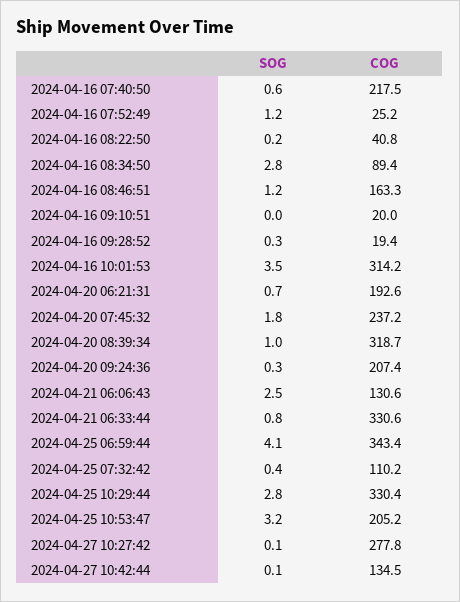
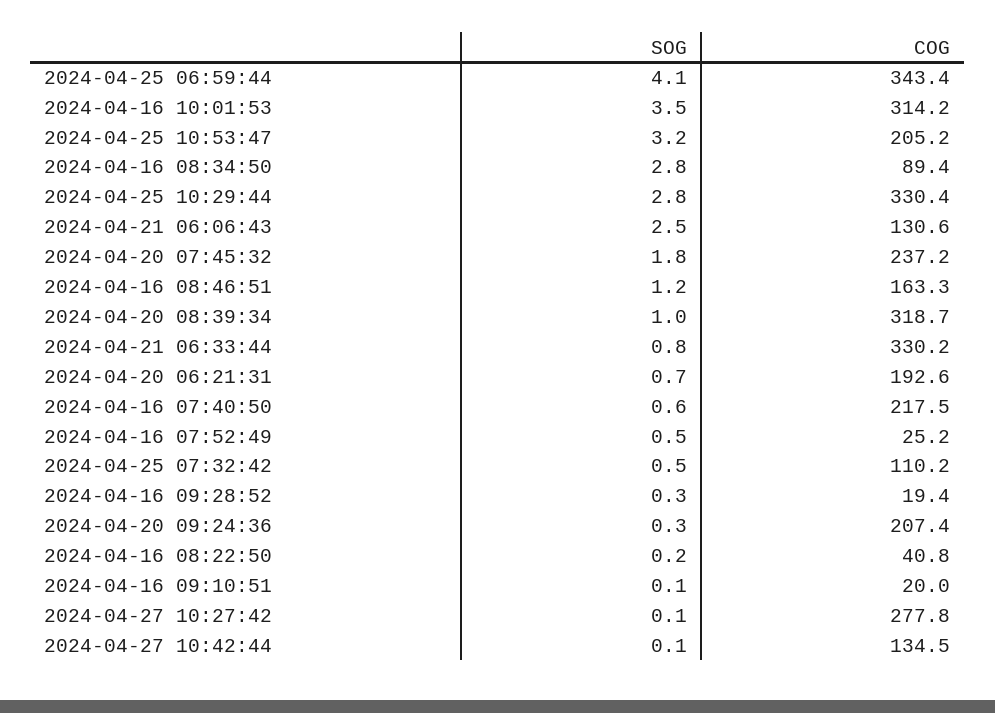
  {
    "SOG": {
      "2024-04-16 07:40:50": 0.6,
-     "2024-04-16 07:52:49": 1.2,
+     "2024-04-16 07:52:49": 0.5,
      "2024-04-16 08:22:50": 0.2,
      "2024-04-16 08:34:50": 2.8,
      "2024-04-16 08:46:51": 1.2,
-     "2024-04-16 09:10:51": 0,
+     "2024-04-16 09:10:51": 0.1,
      "2024-04-16 09:28:52": 0.3,
      "2024-04-16 10:01:53": 3.5,
      "2024-04-20 06:21:31": 0.7,
      "2024-04-20 07:45:32": 1.8,
      "2024-04-20 08:39:34": 1,
      "2024-04-20 09:24:36": 0.3,
      "2024-04-21 06:06:43": 2.5,
      "2024-04-21 06:33:44": 0.8,
      "2024-04-25 06:59:44": 4.1,
-     "2024-04-25 07:32:42": 0.4,
+     "2024-04-25 07:32:42": 0.5,
      "2024-04-25 10:29:44": 2.8,
      "2024-04-25 10:53:47": 3.2,
      "2024-04-27 10:27:42": 0.1,
      "2024-04-27 10:42:44": 0.1
    },
    "COG": {
      "2024-04-16 07:40:50": 217.5,
      "2024-04-16 07:52:49": 25.2,
      "2024-04-16 08:22:50": 40.8,
      "2024-04-16 08:34:50": 89.4,
      "2024-04-16 08:46:51": 163.3,
      "2024-04-16 09:10:51": 20,
      "2024-04-16 09:28:52": 19.4,
      "2024-04-16 10:01:53": 314.2,
      "2024-04-20 06:21:31": 192.6,
      "2024-04-20 07:45:32": 237.2,
      "2024-04-20 08:39:34": 318.7,
      "2024-04-20 09:24:36": 207.4,
      "2024-04-21 06:06:43": 130.6,
-     "2024-04-21 06:33:44": 330.6,
+     "2024-04-21 06:33:44": 330.2,
      "2024-04-25 06:59:44": 343.4,
      "2024-04-25 07:32:42": 110.2,
      "2024-04-25 10:29:44": 330.4,
      "2024-04-25 10:53:47": 205.2,
      "2024-04-27 10:27:42": 277.8,
      "2024-04-27 10:42:44": 134.5
    }
  }

